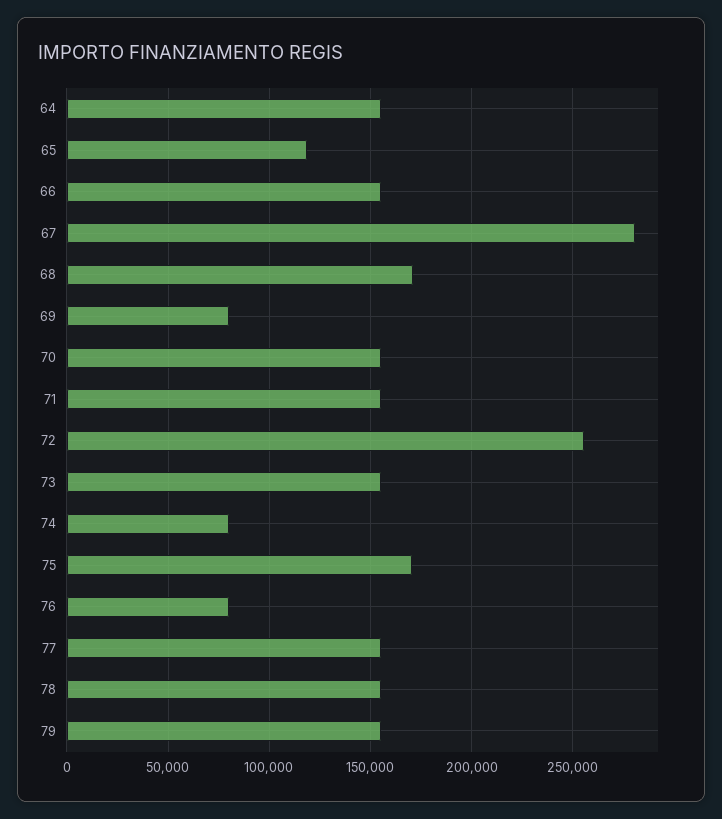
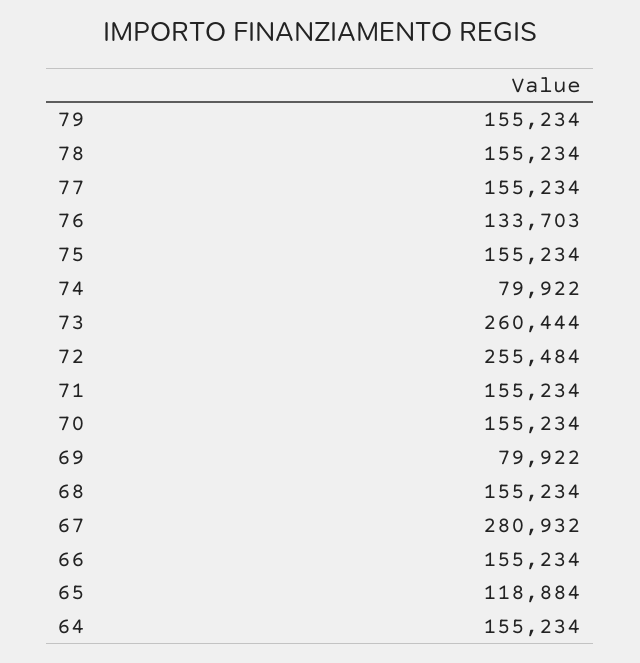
  {
    "64": 155234,
    "65": 118884,
    "66": 155234,
    "67": 280932,
-   "68": 170000,
+   "68": 155234,
    "69": 79922,
    "70": 155234,
    "71": 155234,
    "72": 255484,
-   "73": 155000,
+   "73": 260444,
    "74": 79922,
-   "75": 170000,
+   "75": 155234,
-   "76": 80000,
+   "76": 133703,
    "77": 155234,
    "78": 155234,
    "79": 155234
  }

